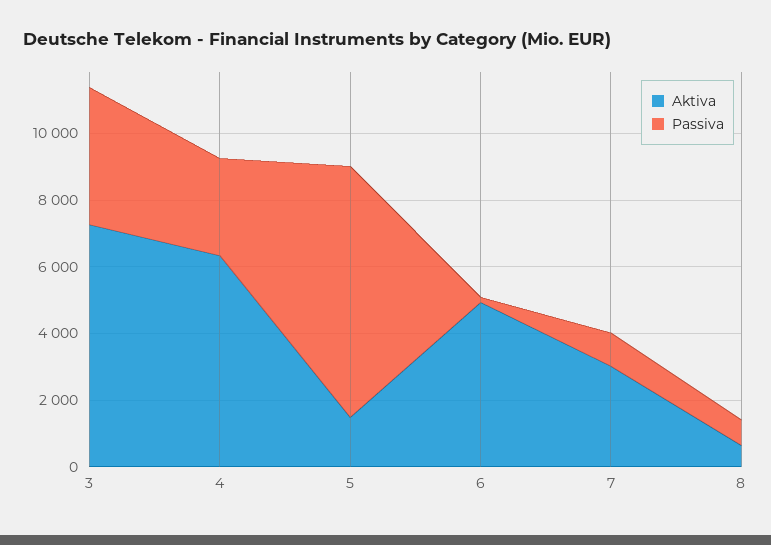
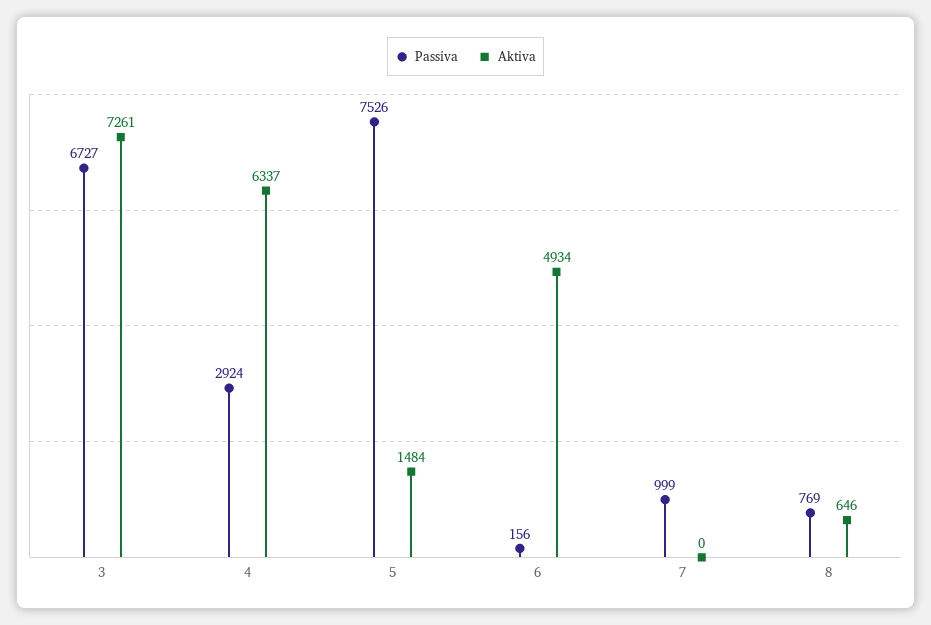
  {
    "Aktiva": {
      "3": 7261,
      "4": 6337,
      "5": 1484,
      "6": 4934,
-     "7": 3000,
+     "7": 0,
      "8": 646
    },
    "Passiva": {
-     "3": 4000,
+     "3": 6727,
      "4": 2924,
      "5": 7526,
      "6": 156,
      "7": 999,
      "8": 769
    }
  }

